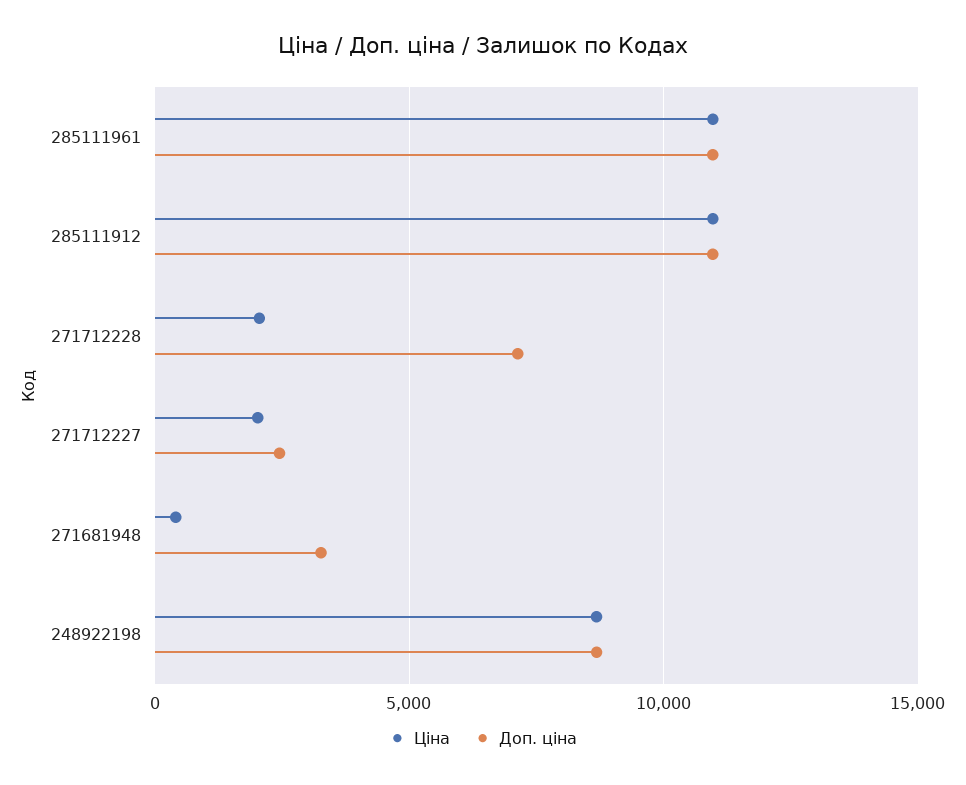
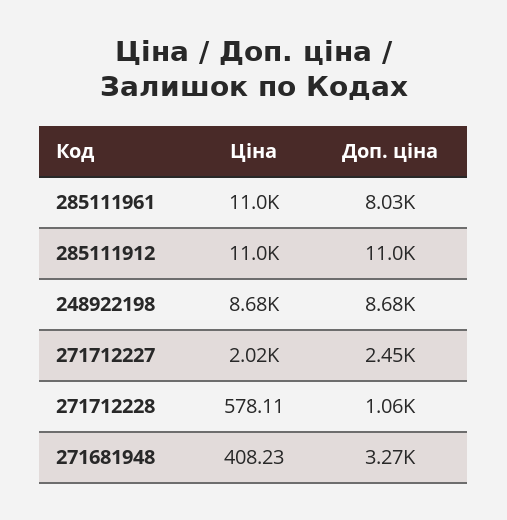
  {
    "Ціна": {
      "285111961": 11000,
      "285111912": 11000,
-     "271712228": 2000,
+     "271712228": 578.11,
      "271712227": 2020,
      "271681948": 408.23,
      "248922198": 8680
    },
    "Доп. ціна": {
-     "285111961": 11000,
+     "285111961": 8030,
      "285111912": 11000,
-     "271712228": 7000,
+     "271712228": 1060,
      "271712227": 2450,
      "271681948": 3270,
      "248922198": 8680
    }
  }

